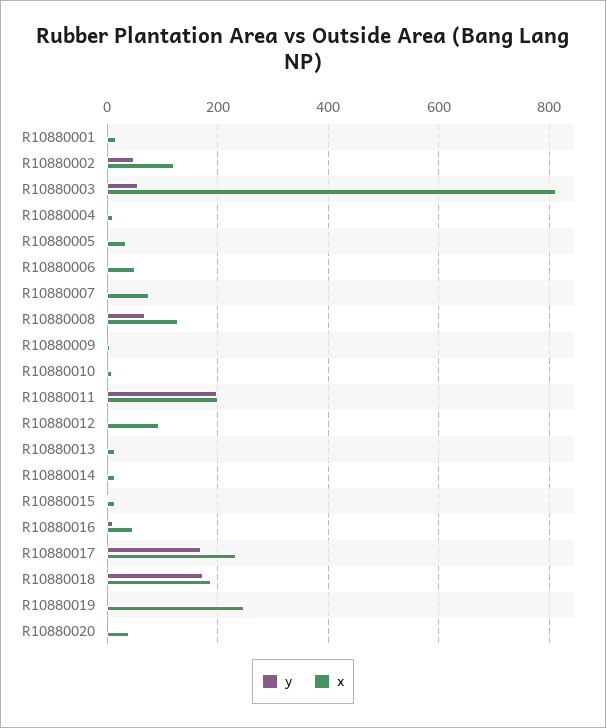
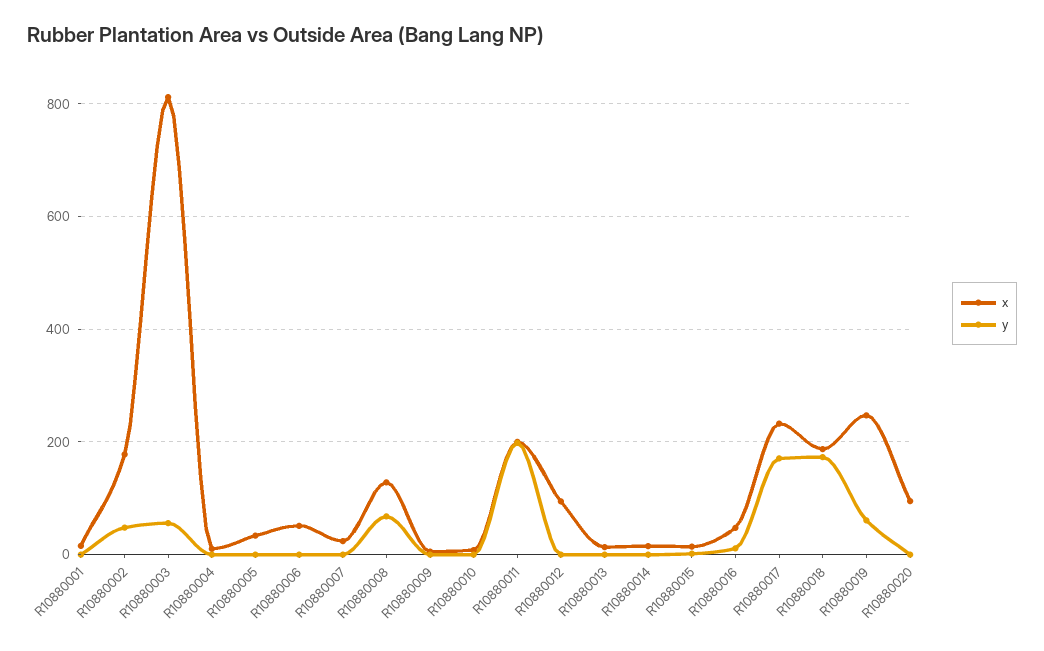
  {
    "y": {
      "R10880001": 0,
      "R10880002": 40,
      "R10880003": 60,
      "R10880004": 0,
      "R10880005": 0,
      "R10880006": 0,
      "R10880007": 0,
      "R10880008": 60,
      "R10880009": 0,
      "R10880010": 0,
      "R10880011": 200,
      "R10880012": 0,
      "R10880013": 0,
      "R10880014": 0,
      "R10880015": 0,
      "R10880016": 20,
      "R10880017": 180,
      "R10880018": 180,
-     "R10880019": 0,
+     "R10880019": 60,
      "R10880020": 0
    },
    "x": {
      "R10880001": 20,
-     "R10880002": 120,
+     "R10880002": 180,
      "R10880003": 820,
      "R10880004": 20,
      "R10880005": 40,
      "R10880006": 60,
-     "R10880007": 80,
+     "R10880007": 20,
      "R10880008": 120,
      "R10880009": 0,
      "R10880010": 0,
      "R10880011": 200,
      "R10880012": 100,
      "R10880013": 20,
      "R10880014": 20,
      "R10880015": 20,
      "R10880016": 40,
      "R10880017": 240,
      "R10880018": 180,
      "R10880019": 240,
-     "R10880020": 40
+     "R10880020": 100
    }
  }

